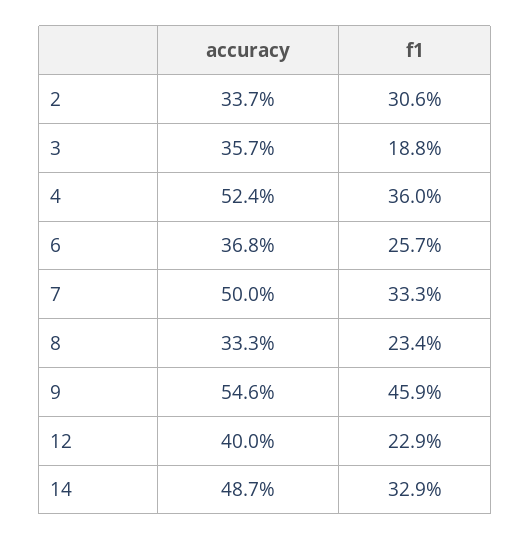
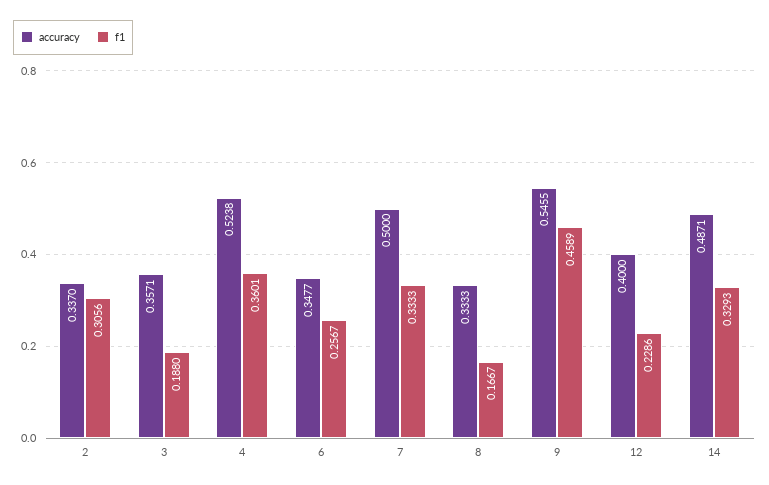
  {
    "accuracy": {
      "2": 0.337,
      "3": 0.3571,
      "4": 0.5238,
-     "6": 0.368,
+     "6": 0.3477,
      "7": 0.5,
      "8": 0.3333,
      "9": 0.5455,
      "12": 0.4,
      "14": 0.4871
    },
    "f1": {
      "2": 0.3056,
      "3": 0.188,
      "4": 0.3601,
      "6": 0.2567,
      "7": 0.3333,
-     "8": 0.234,
+     "8": 0.1667,
      "9": 0.4589,
      "12": 0.2286,
      "14": 0.3293
    }
  }

